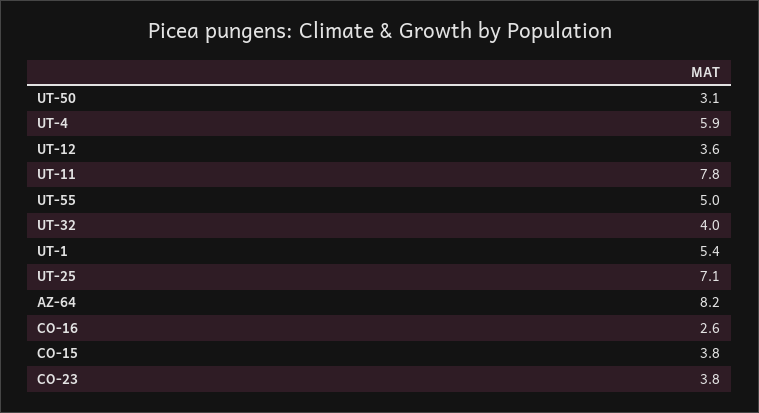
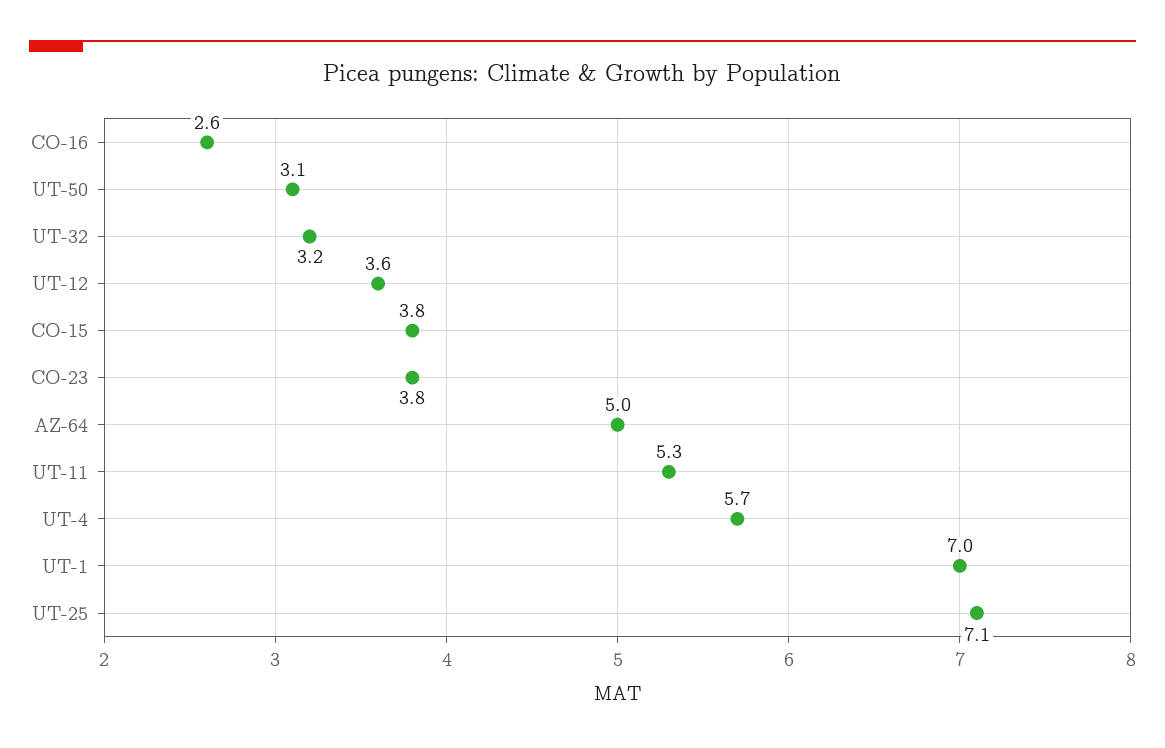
  {
    "UT-50": 3.1,
-   "UT-4": 5.9,
+   "UT-4": 5.7,
    "UT-12": 3.6,
-   "UT-11": 7.8,
+   "UT-11": 5.3,
-   "UT-55": 5,
-   "UT-32": 4,
+   "UT-32": 3.2,
-   "UT-1": 5.4,
+   "UT-1": 7,
    "UT-25": 7.1,
-   "AZ-64": 8.2,
+   "AZ-64": 5,
    "CO-16": 2.6,
    "CO-15": 3.8,
    "CO-23": 3.8
  }

